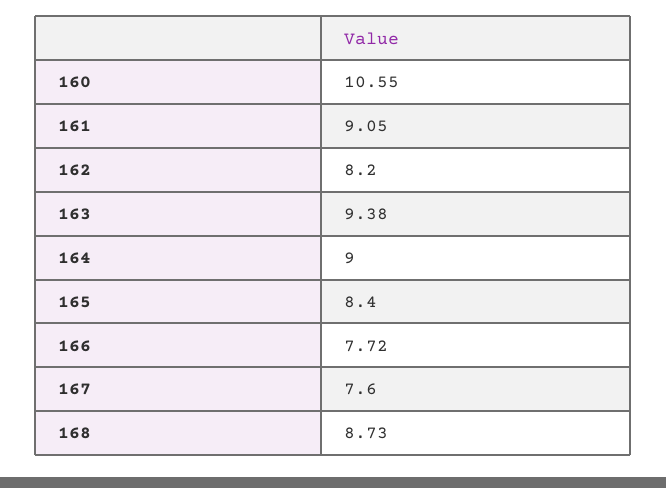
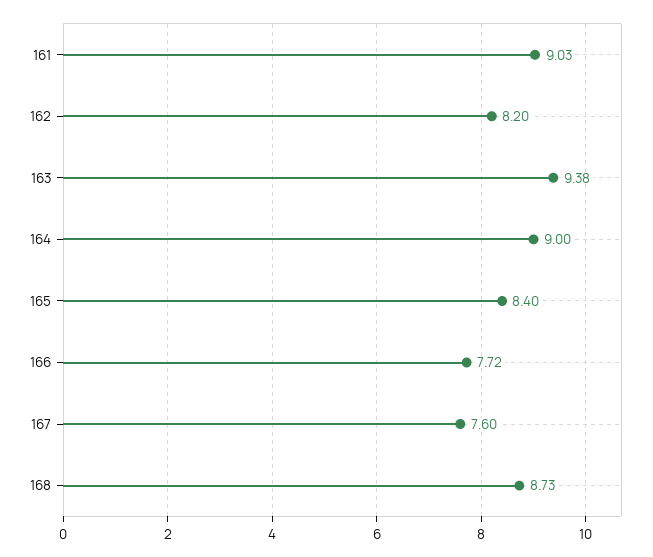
  {
-   "160": 10.55,
-   "161": 9.05,
+   "161": 9.03,
    "162": 8.2,
    "163": 9.38,
    "164": 9,
    "165": 8.4,
    "166": 7.72,
    "167": 7.6,
    "168": 8.73
  }

